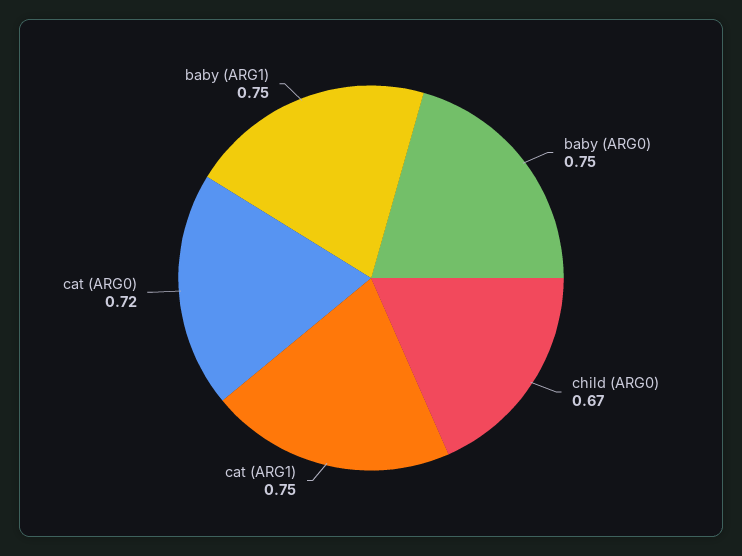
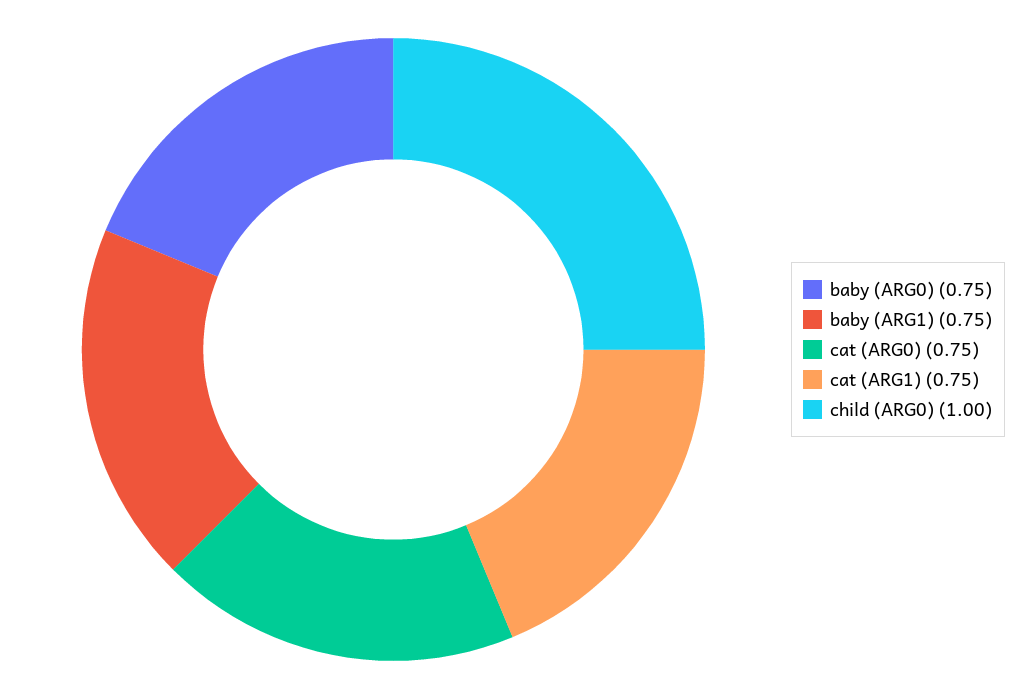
  {
    "baby (ARG0)": 0.75,
-   "child (ARG0)": 0.67,
+   "child (ARG0)": 1,
    "cat (ARG1)": 0.75,
-   "cat (ARG0)": 0.72,
+   "cat (ARG0)": 0.75,
    "baby (ARG1)": 0.75
  }

